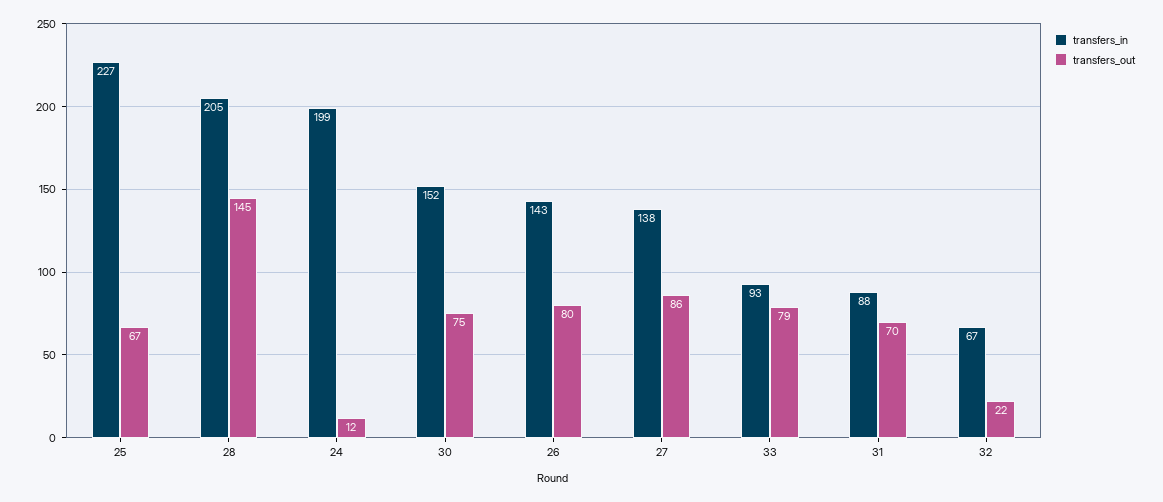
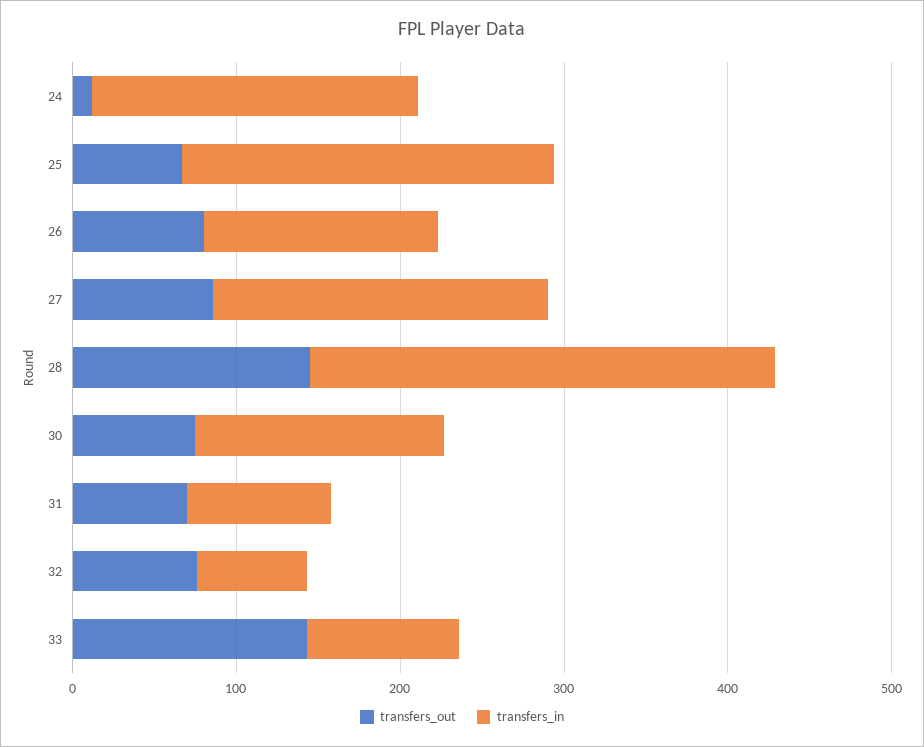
  {
    "transfers_in": {
      "25": 227,
-     "28": 205,
+     "28": 280,
      "24": 199,
      "30": 152,
      "26": 143,
-     "27": 138,
+     "27": 200,
      "33": 93,
      "31": 88,
      "32": 67
    },
    "transfers_out": {
      "25": 67,
      "28": 145,
      "24": 12,
      "30": 75,
      "26": 80,
      "27": 86,
-     "33": 79,
+     "33": 140,
      "31": 70,
-     "32": 22
+     "32": 80
    }
  }

